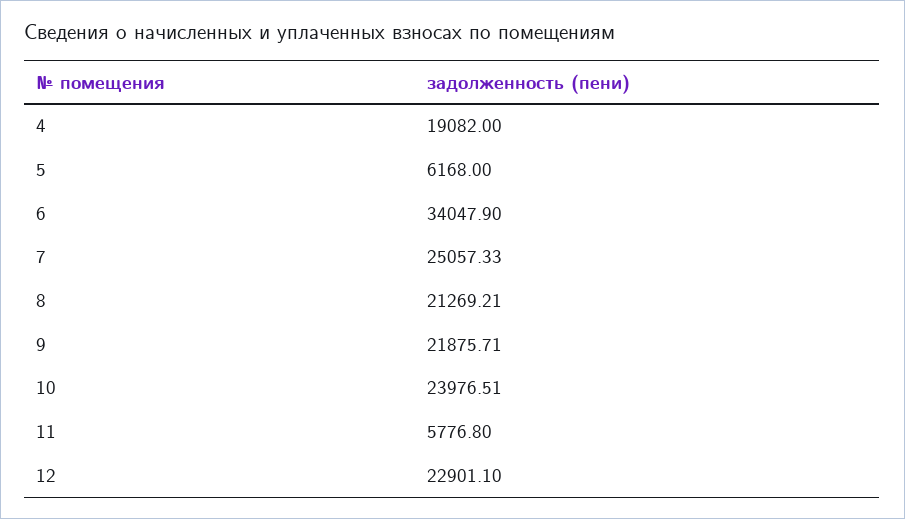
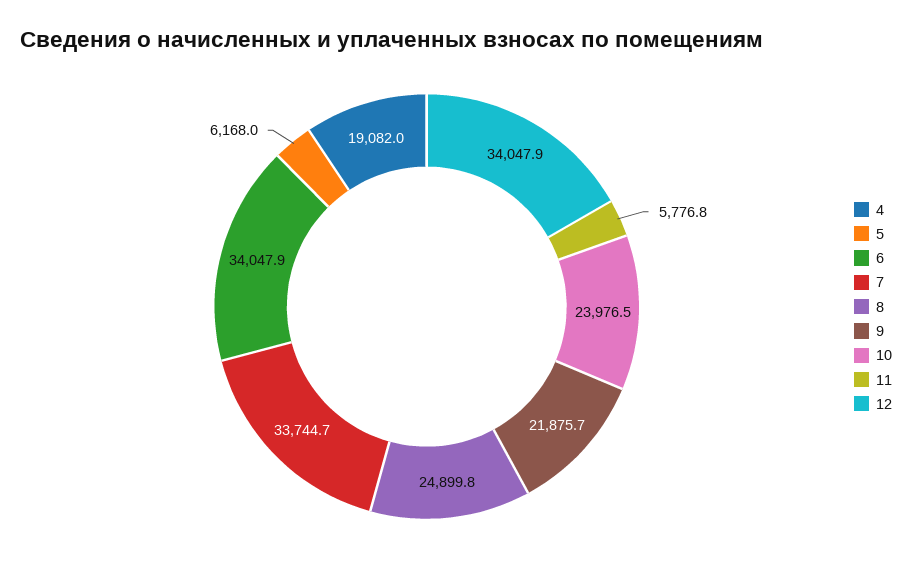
  {
    "4": 19082,
    "5": 6168,
    "6": 34047.9,
-   "7": 25057.33,
+   "7": 33744.7,
-   "8": 21269.21,
+   "8": 24899.8,
    "9": 21875.71,
    "10": 23976.51,
    "11": 5776.8,
-   "12": 22901.1
+   "12": 34047.9
  }

